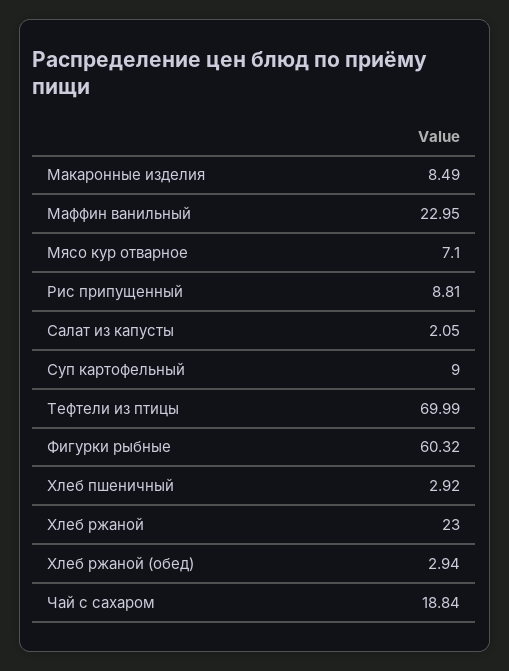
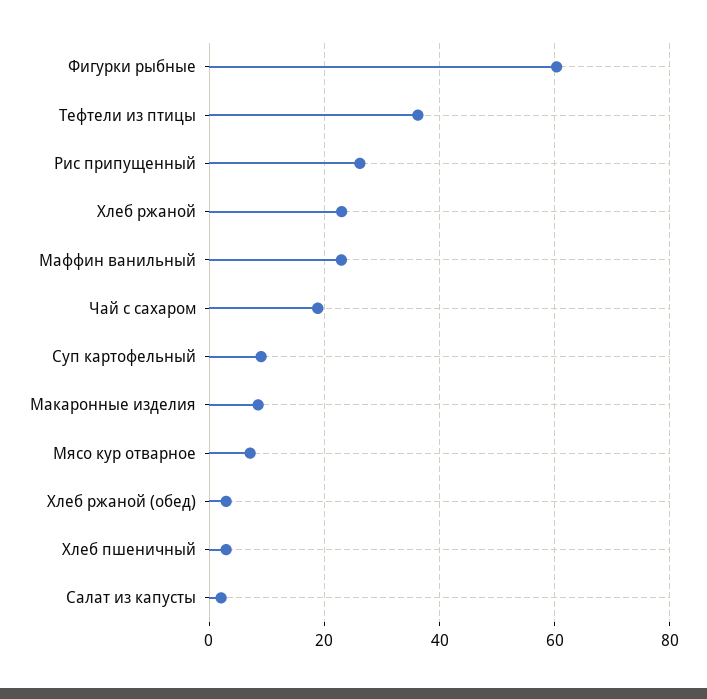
  {
    "Макаронные изделия": 8.49,
    "Маффин ванильный": 22.95,
    "Мясо кур отварное": 7.1,
-   "Рис припущенный": 8.81,
+   "Рис припущенный": 26,
    "Салат из капусты": 2.05,
    "Суп картофельный": 9,
-   "Тефтели из птицы": 69.99,
+   "Тефтели из птицы": 36,
    "Фигурки рыбные": 60.32,
    "Хлеб пшеничный": 2.92,
    "Хлеб ржаной": 23,
    "Хлеб ржаной (обед)": 2.94,
    "Чай с сахаром": 18.84
  }

